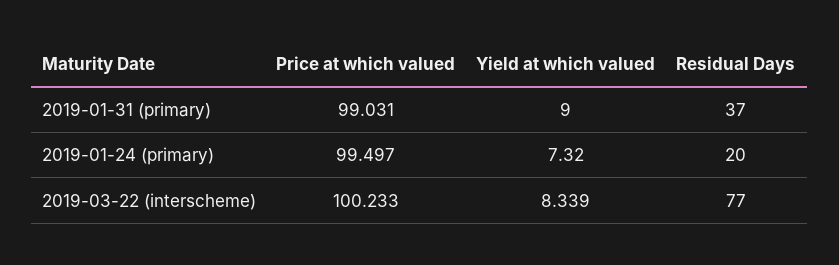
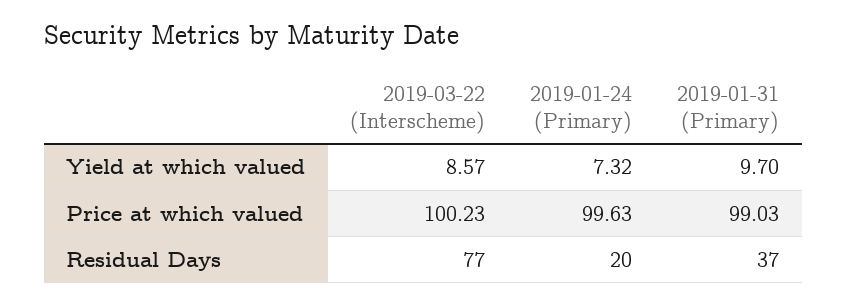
  {
    "Price at which valued": {
      "2019-01-31 (primary)": 99.031,
-     "2019-01-24 (primary)": 99.497,
+     "2019-01-24 (primary)": 99.63,
      "2019-03-22 (interscheme)": 100.233
    },
    "Yield at which valued": {
-     "2019-01-31 (primary)": 9,
+     "2019-01-31 (primary)": 9.7,
      "2019-01-24 (primary)": 7.32,
-     "2019-03-22 (interscheme)": 8.339
+     "2019-03-22 (interscheme)": 8.57
    },
    "Residual Days": {
      "2019-01-31 (primary)": 37,
      "2019-01-24 (primary)": 20,
      "2019-03-22 (interscheme)": 77
    }
  }

